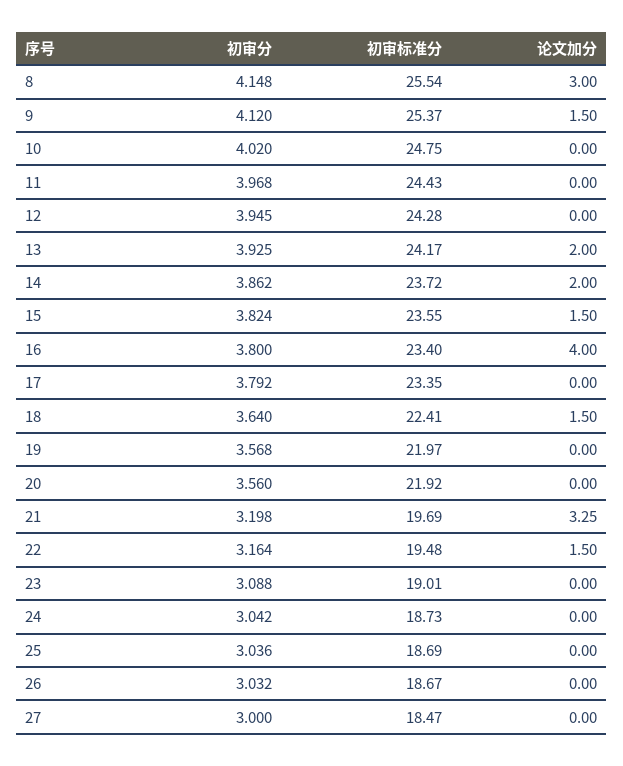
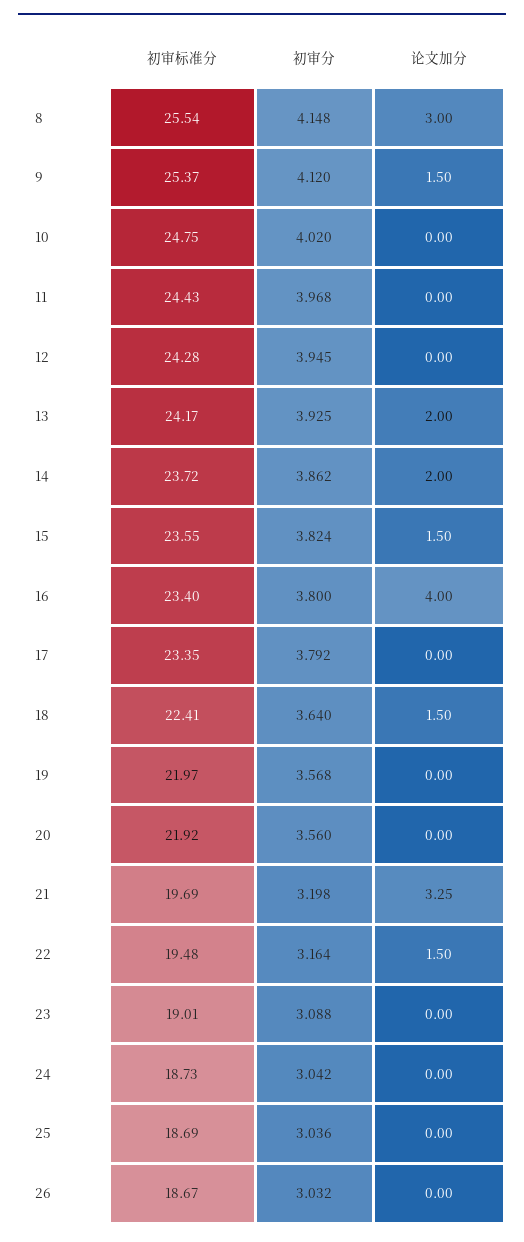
  {
    "初审分": {
      "8": 4.148,
      "9": 4.12,
      "10": 4.02,
      "11": 3.968,
      "12": 3.945,
      "13": 3.925,
      "14": 3.862,
      "15": 3.824,
      "16": 3.8,
      "17": 3.792,
      "18": 3.64,
      "19": 3.568,
      "20": 3.56,
      "21": 3.198,
      "22": 3.164,
      "23": 3.088,
      "24": 3.042,
      "25": 3.036,
-     "26": 3.032,
+     "26": 3.032
-     "27": 3
    },
    "初审标准分": {
      "8": 25.54,
      "9": 25.37,
      "10": 24.75,
      "11": 24.43,
      "12": 24.28,
      "13": 24.17,
      "14": 23.72,
      "15": 23.55,
      "16": 23.4,
      "17": 23.35,
      "18": 22.41,
      "19": 21.97,
      "20": 21.92,
      "21": 19.69,
      "22": 19.48,
      "23": 19.01,
      "24": 18.73,
      "25": 18.69,
-     "26": 18.67,
+     "26": 18.67
-     "27": 18.47
    },
    "论文加分": {
      "8": 3,
      "9": 1.5,
      "10": 0,
      "11": 0,
      "12": 0,
      "13": 2,
      "14": 2,
      "15": 1.5,
      "16": 4,
      "17": 0,
      "18": 1.5,
      "19": 0,
      "20": 0,
      "21": 3.25,
      "22": 1.5,
      "23": 0,
      "24": 0,
      "25": 0,
-     "26": 0,
+     "26": 0
-     "27": 0
    }
  }

